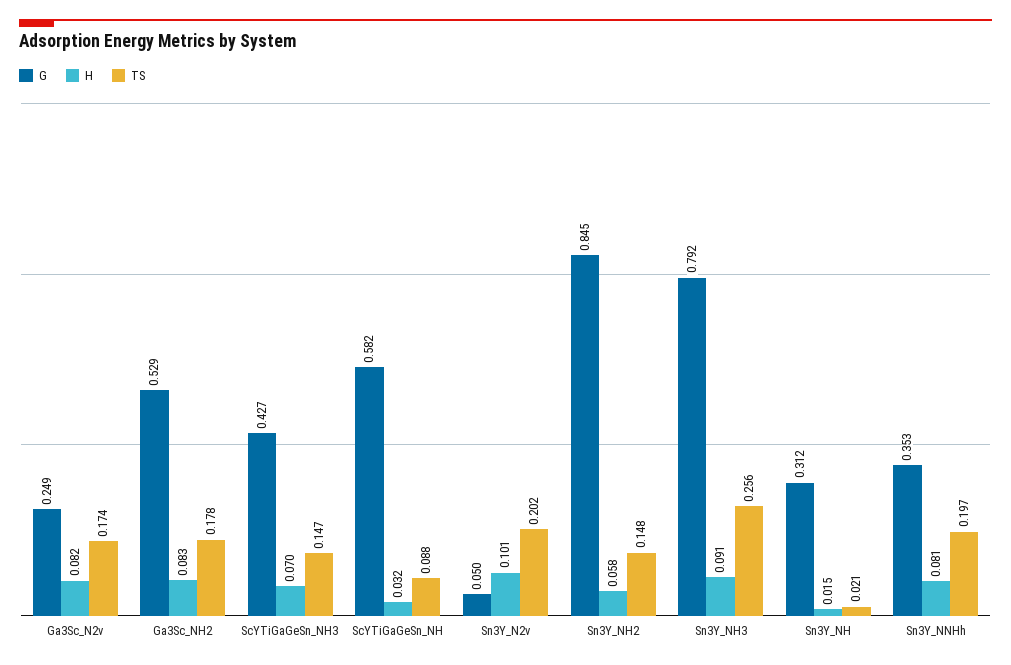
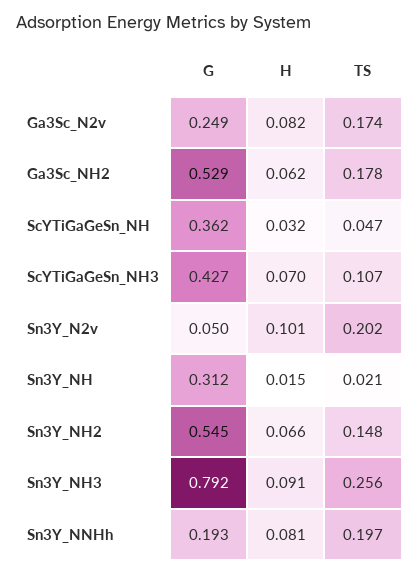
  {
    "G": {
      "Ga3Sc_N2v": 0.249,
      "Ga3Sc_NH2": 0.529,
      "ScYTiGaGeSn_NH3": 0.427,
-     "ScYTiGaGeSn_NH": 0.582,
+     "ScYTiGaGeSn_NH": 0.362,
      "Sn3Y_N2v": 0.05,
-     "Sn3Y_NH2": 0.845,
+     "Sn3Y_NH2": 0.545,
      "Sn3Y_NH3": 0.792,
      "Sn3Y_NH": 0.312,
-     "Sn3Y_NNHh": 0.353
+     "Sn3Y_NNHh": 0.193
    },
    "H": {
      "Ga3Sc_N2v": 0.082,
-     "Ga3Sc_NH2": 0.083,
+     "Ga3Sc_NH2": 0.062,
      "ScYTiGaGeSn_NH3": 0.07,
      "ScYTiGaGeSn_NH": 0.032,
      "Sn3Y_N2v": 0.101,
-     "Sn3Y_NH2": 0.058,
+     "Sn3Y_NH2": 0.066,
      "Sn3Y_NH3": 0.091,
      "Sn3Y_NH": 0.015,
      "Sn3Y_NNHh": 0.081
    },
    "TS": {
      "Ga3Sc_N2v": 0.174,
      "Ga3Sc_NH2": 0.178,
-     "ScYTiGaGeSn_NH3": 0.147,
+     "ScYTiGaGeSn_NH3": 0.107,
-     "ScYTiGaGeSn_NH": 0.088,
+     "ScYTiGaGeSn_NH": 0.047,
      "Sn3Y_N2v": 0.202,
      "Sn3Y_NH2": 0.148,
      "Sn3Y_NH3": 0.256,
      "Sn3Y_NH": 0.021,
      "Sn3Y_NNHh": 0.197
    }
  }

